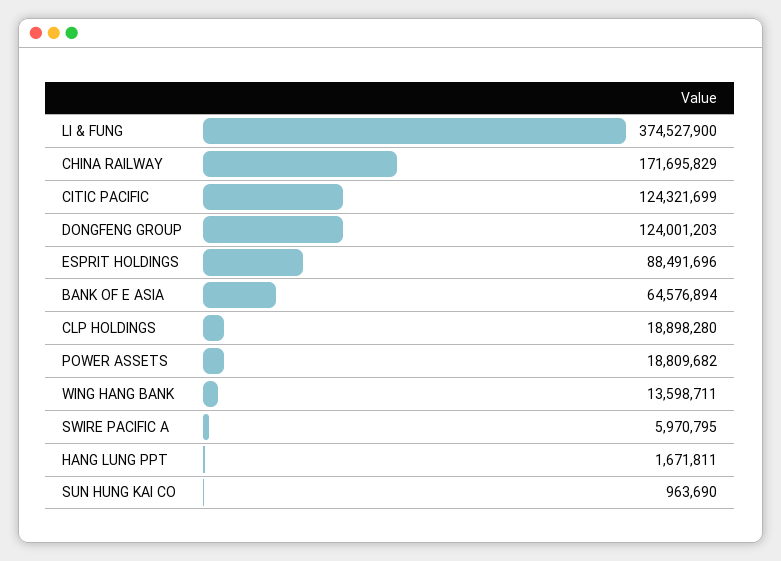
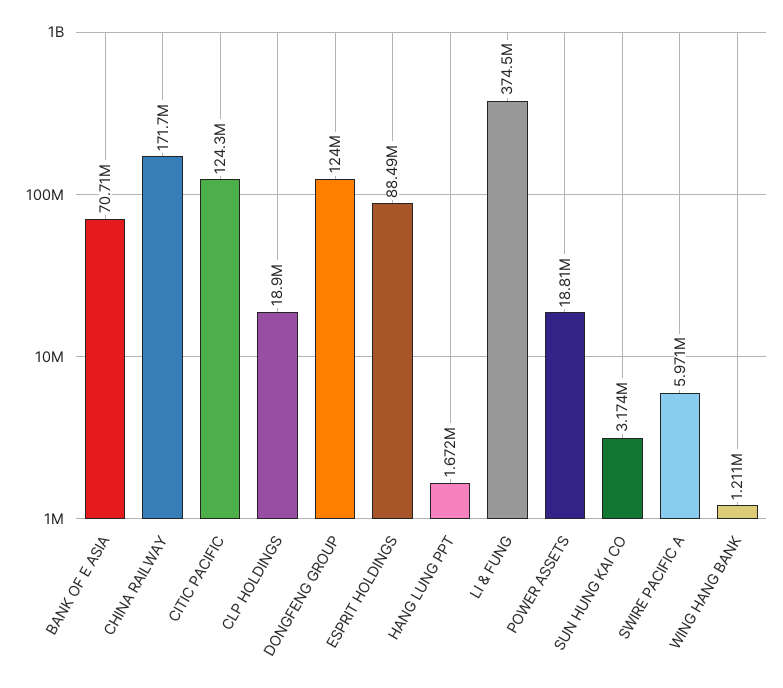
  {
    "LI & FUNG": 374527900,
    "CHINA RAILWAY": 171695829,
    "CITIC PACIFIC": 124321699,
    "DONGFENG GROUP": 124001203,
    "ESPRIT HOLDINGS": 88491696,
-   "BANK OF E ASIA": 64576894,
+   "BANK OF E ASIA": 70710000,
    "CLP HOLDINGS": 18898280,
    "POWER ASSETS": 18809682,
-   "WING HANG BANK": 13598711,
+   "WING HANG BANK": 1211000,
    "SWIRE PACIFIC A": 5970795,
    "HANG LUNG PPT": 1671811,
-   "SUN HUNG KAI CO": 963690
+   "SUN HUNG KAI CO": 3174000
  }

